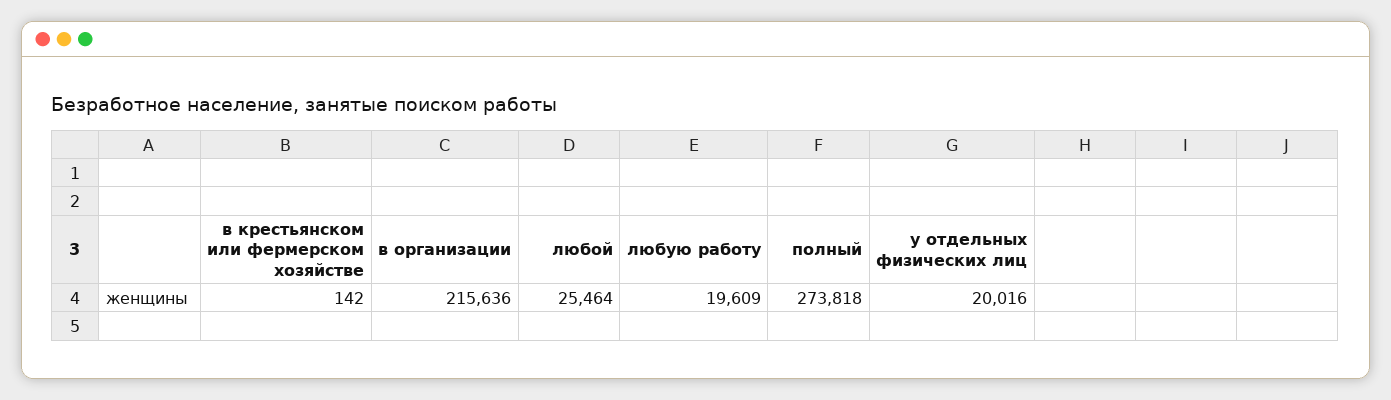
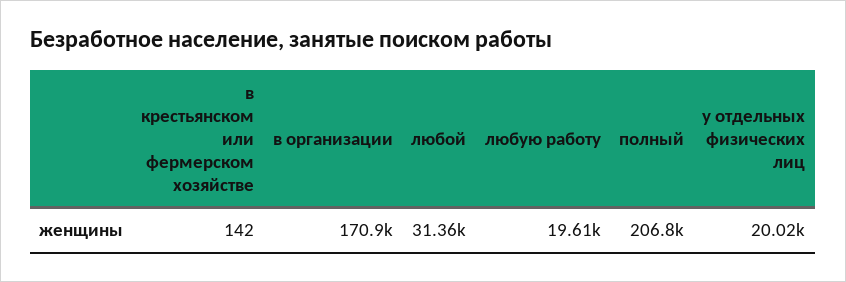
  {
    "в крестьянском или фермерском хозяйстве": 142,
-   "в организации": 215636,
+   "в организации": 170900,
-   "любой": 25464,
+   "любой": 31360,
    "любую работу": 19609,
-   "полный": 273818,
+   "полный": 206800,
    "у отдельных физических лиц": 20016
  }

